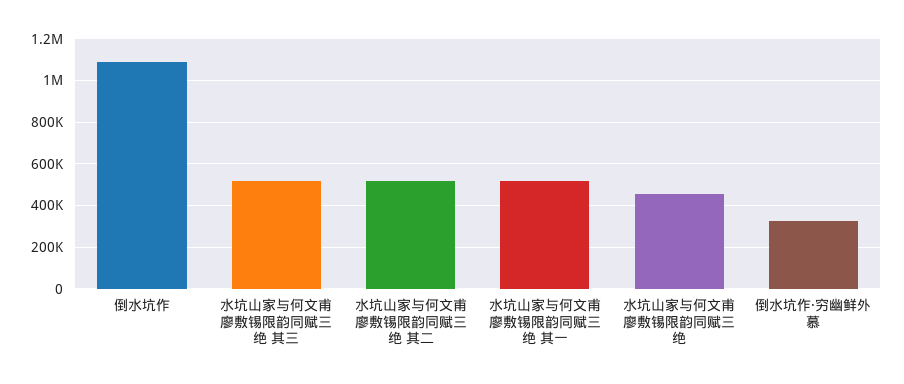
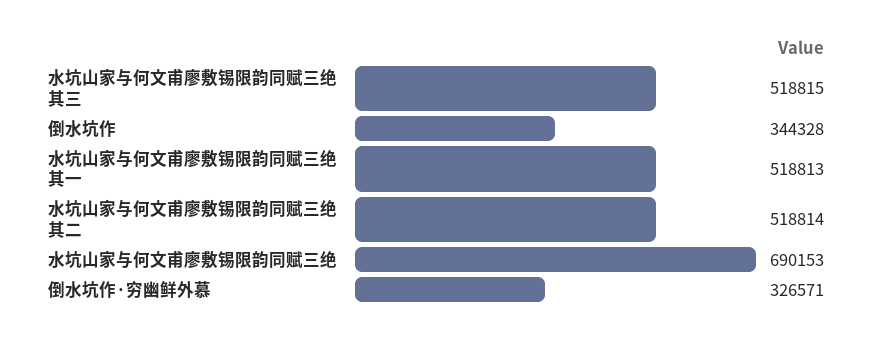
  {
-   "倒水坑作": 1100000,
+   "倒水坑作": 344328,
    "水坑山家与何文甫廖敷锡限韵同赋三绝 其三": 518815,
    "水坑山家与何文甫廖敷锡限韵同赋三绝 其二": 518814,
    "水坑山家与何文甫廖敷锡限韵同赋三绝 其一": 518813,
-   "水坑山家与何文甫廖敷锡限韵同赋三绝": 450000,
+   "水坑山家与何文甫廖敷锡限韵同赋三绝": 690153,
    "倒水坑作·穷幽鲜外慕": 326571
  }

